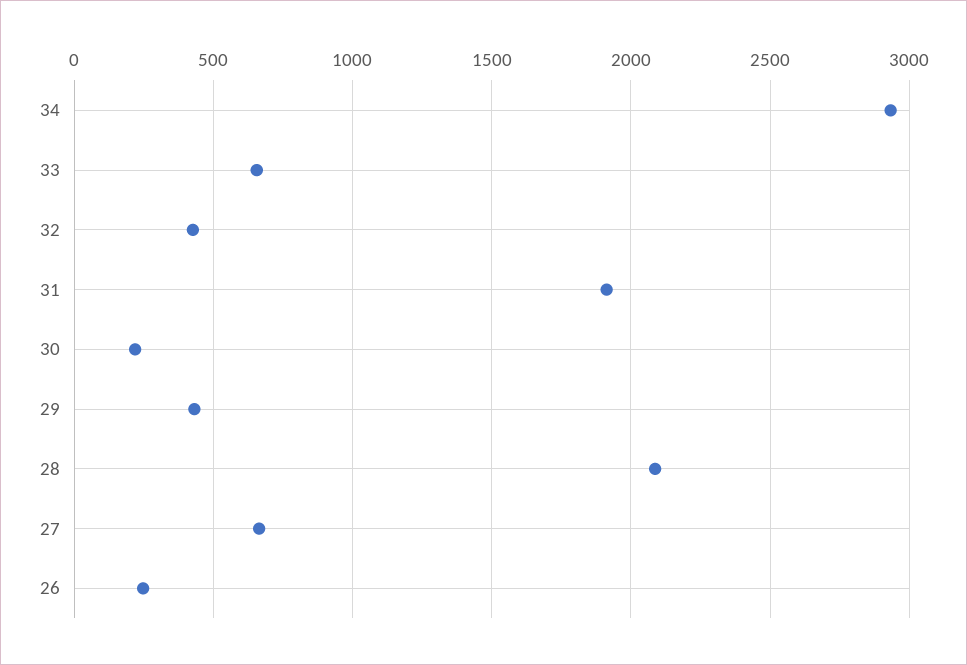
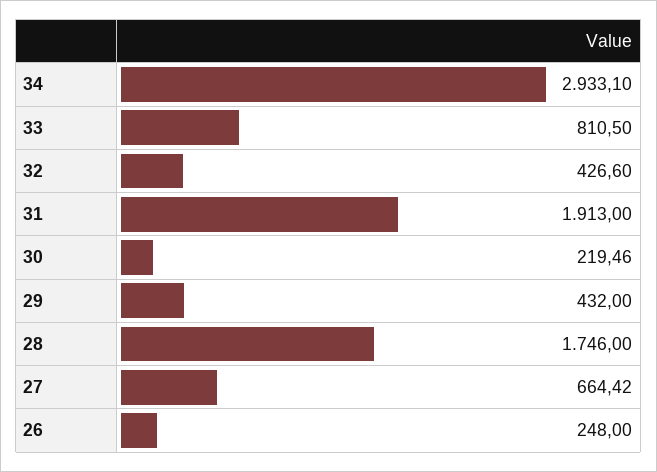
  {
    "34": 2933.1,
-   "33": 650,
+   "33": 810.5,
    "32": 426.6,
    "31": 1913,
    "30": 219.46,
    "29": 432,
-   "28": 2100,
+   "28": 1746,
    "27": 664.42,
    "26": 248
  }

